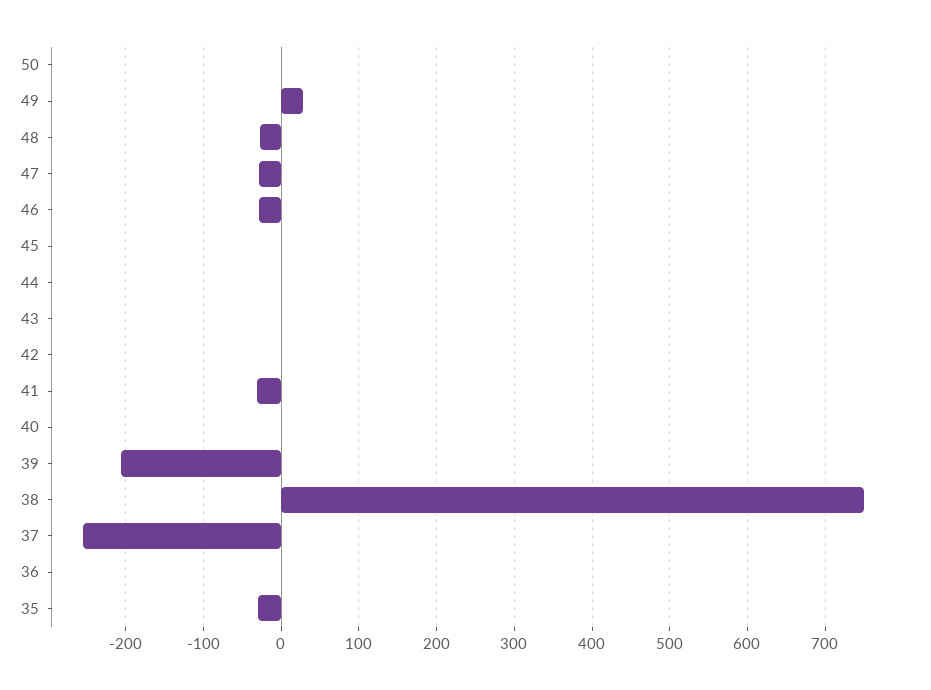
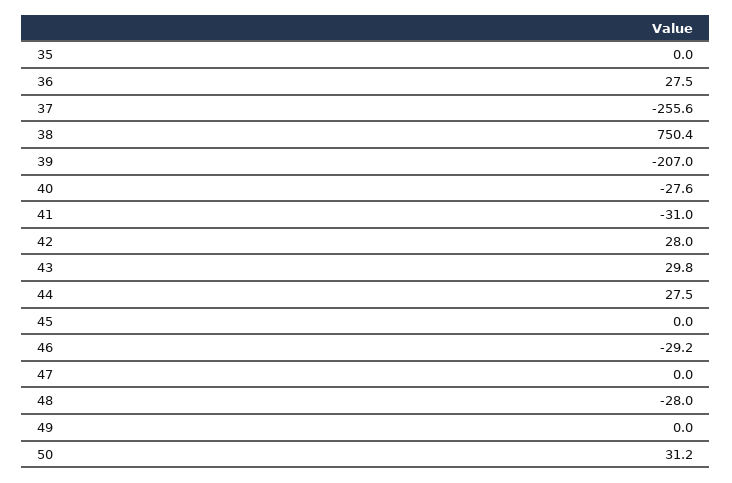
  {
-   "50": 0,
+   "50": 31.2,
-   "49": 30,
+   "49": 0,
    "48": -28,
-   "47": -30,
+   "47": 0,
    "46": -29.2,
    "45": 0,
-   "44": 0,
+   "44": 27.5,
-   "43": 0,
+   "43": 29.8,
-   "42": 0,
+   "42": 28,
    "41": -31,
-   "40": 0,
+   "40": -27.6,
    "39": -207,
    "38": 750.4,
    "37": -255.6,
-   "36": 0,
+   "36": 27.5,
-   "35": -30
+   "35": 0
  }

